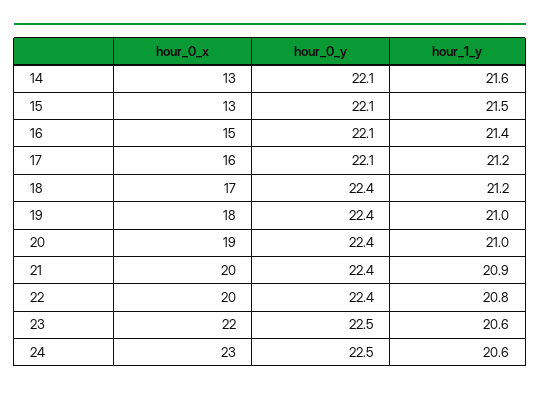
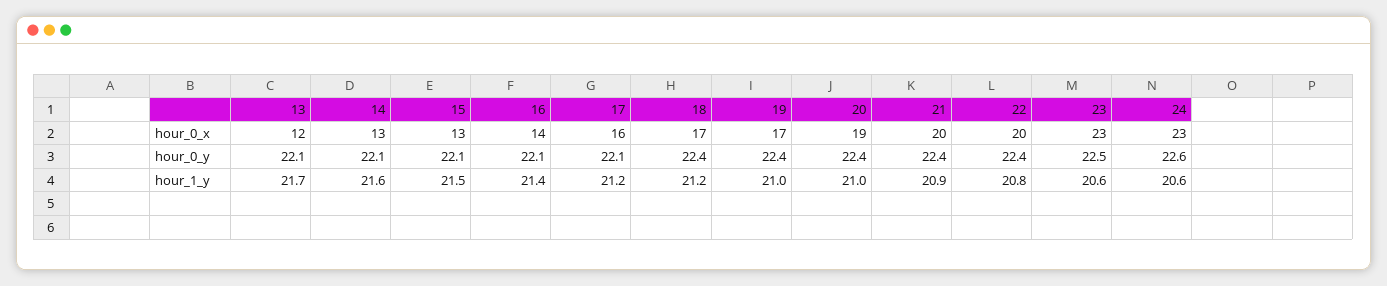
  {
    "hour_0_x": {
      "14": 13,
      "15": 13,
-     "16": 15,
+     "16": 14,
      "17": 16,
      "18": 17,
-     "19": 18,
+     "19": 17,
      "20": 19,
      "21": 20,
      "22": 20,
-     "23": 22,
+     "23": 23,
-     "24": 23
+     "24": 23,
+     "13": 12
    },
    "hour_0_y": {
      "14": 22.1,
      "15": 22.1,
      "16": 22.1,
      "17": 22.1,
      "18": 22.4,
      "19": 22.4,
      "20": 22.4,
      "21": 22.4,
      "22": 22.4,
      "23": 22.5,
-     "24": 22.5
+     "24": 22.6,
+     "13": 22.1
    },
    "hour_1_y": {
      "14": 21.6,
      "15": 21.5,
      "16": 21.4,
      "17": 21.2,
      "18": 21.2,
      "19": 21,
      "20": 21,
      "21": 20.9,
      "22": 20.8,
      "23": 20.6,
-     "24": 20.6
+     "24": 20.6,
+     "13": 21.7
    }
  }

